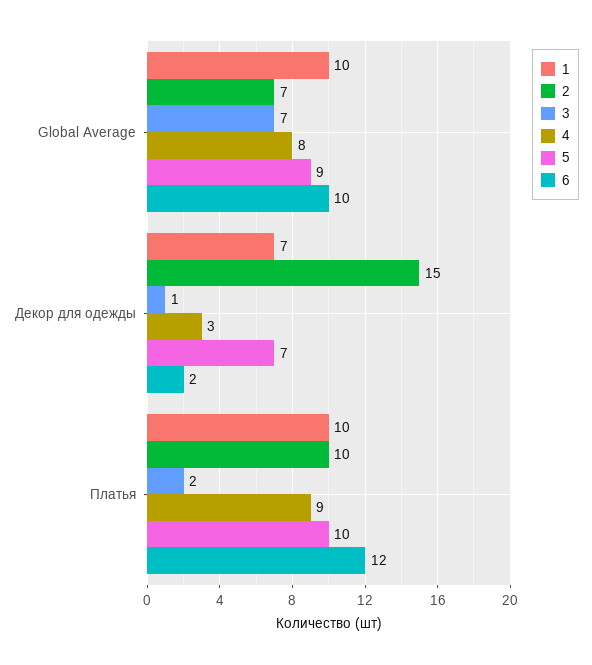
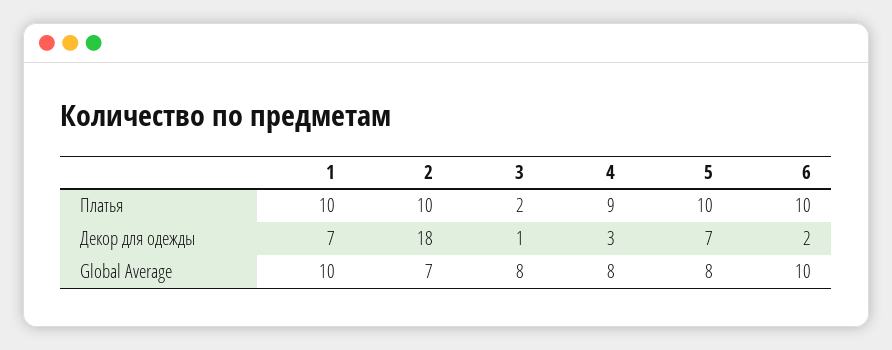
  {
    "1": {
      "Global Average": 10,
      "Декор для одежды": 7,
      "Платья": 10
    },
    "2": {
      "Global Average": 7,
-     "Декор для одежды": 15,
+     "Декор для одежды": 18,
      "Платья": 10
    },
    "3": {
-     "Global Average": 7,
+     "Global Average": 8,
      "Декор для одежды": 1,
      "Платья": 2
    },
    "4": {
      "Global Average": 8,
      "Декор для одежды": 3,
      "Платья": 9
    },
    "5": {
-     "Global Average": 9,
+     "Global Average": 8,
      "Декор для одежды": 7,
      "Платья": 10
    },
    "6": {
      "Global Average": 10,
      "Декор для одежды": 2,
-     "Платья": 12
+     "Платья": 10
    }
  }

